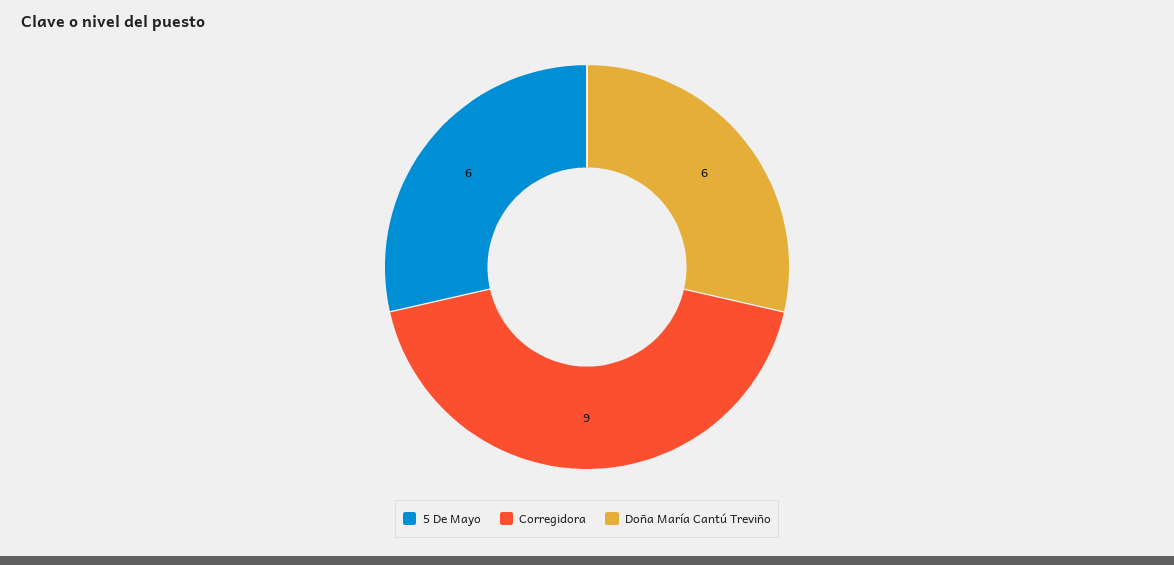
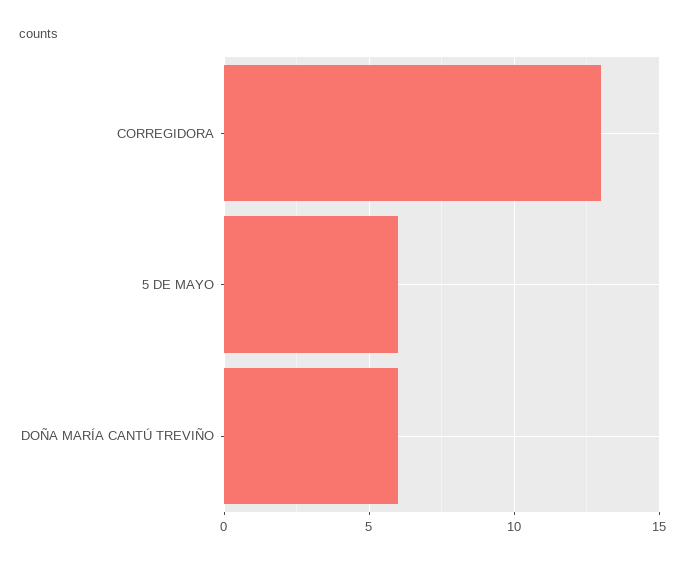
  {
    "5 De Mayo": 6,
-   "Corregidora": 9,
+   "Corregidora": 13,
    "Doña María Cantú Treviño": 6
  }

